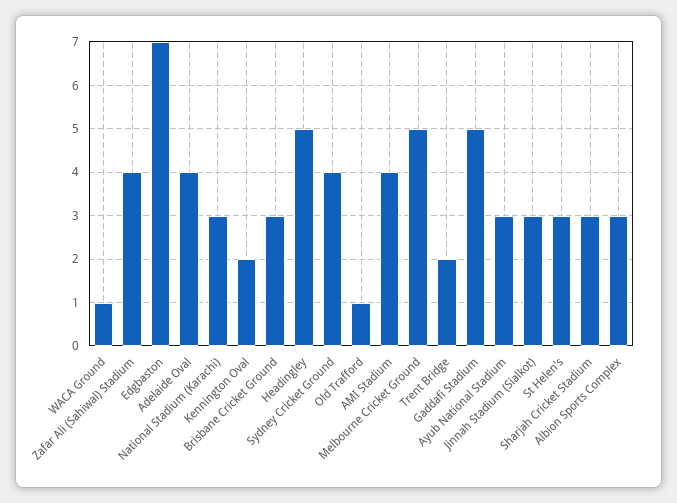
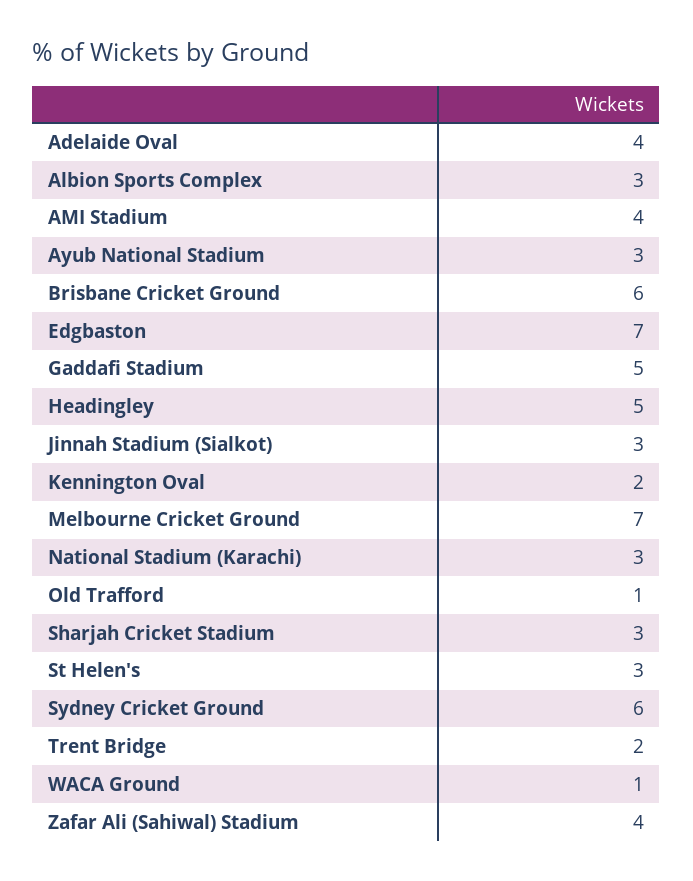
  {
    "WACA Ground": 1,
    "Zafar Ali (Sahiwal) Stadium": 4,
    "Edgbaston": 7,
    "Adelaide Oval": 4,
    "National Stadium (Karachi)": 3,
    "Kennington Oval": 2,
-   "Brisbane Cricket Ground": 3,
+   "Brisbane Cricket Ground": 6,
    "Headingley": 5,
-   "Sydney Cricket Ground": 4,
+   "Sydney Cricket Ground": 6,
    "Old Trafford": 1,
    "AMI Stadium": 4,
-   "Melbourne Cricket Ground": 5,
+   "Melbourne Cricket Ground": 7,
    "Trent Bridge": 2,
    "Gaddafi Stadium": 5,
    "Ayub National Stadium": 3,
    "Jinnah Stadium (Sialkot)": 3,
    "St Helen's": 3,
    "Sharjah Cricket Stadium": 3,
    "Albion Sports Complex": 3
  }

